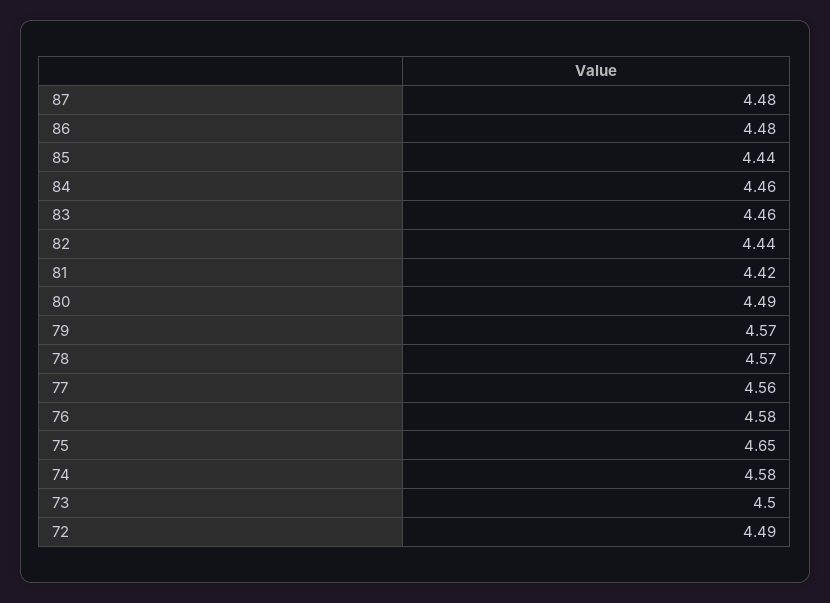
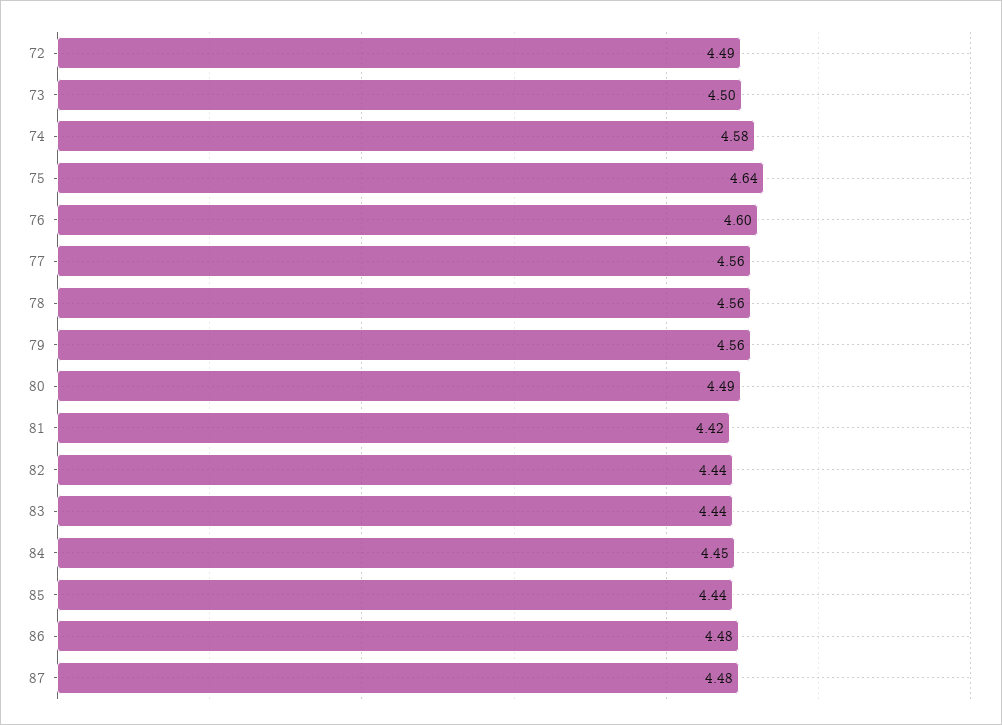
  {
    "87": 4.48,
    "86": 4.48,
    "85": 4.44,
-   "84": 4.46,
+   "84": 4.45,
-   "83": 4.46,
+   "83": 4.44,
    "82": 4.44,
    "81": 4.42,
    "80": 4.49,
-   "79": 4.57,
+   "79": 4.56,
-   "78": 4.57,
+   "78": 4.56,
    "77": 4.56,
-   "76": 4.58,
+   "76": 4.6,
-   "75": 4.65,
+   "75": 4.64,
    "74": 4.58,
    "73": 4.5,
    "72": 4.49
  }

